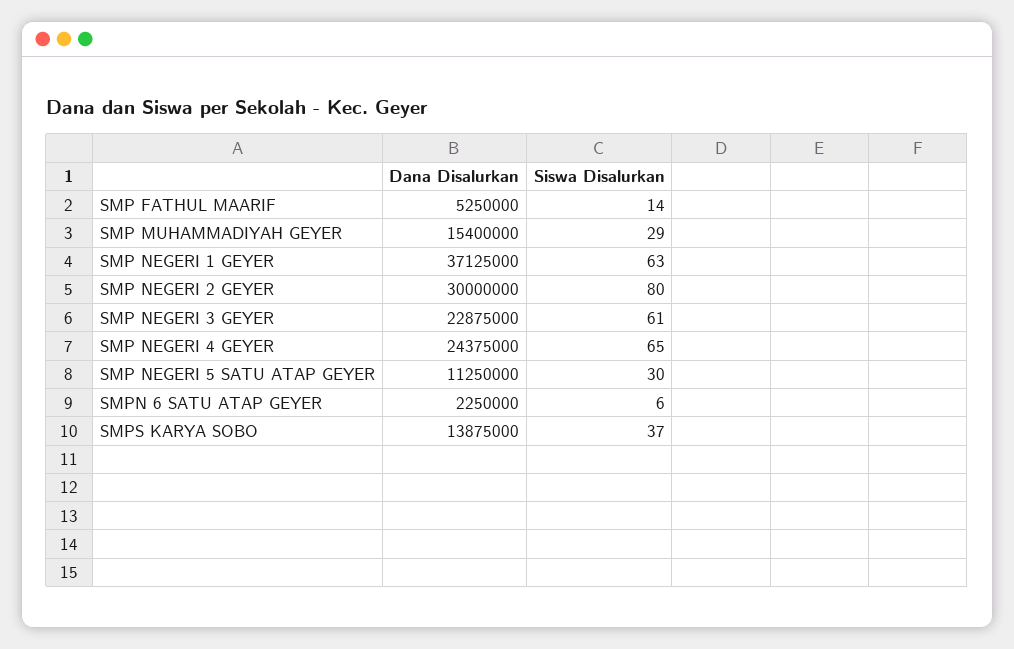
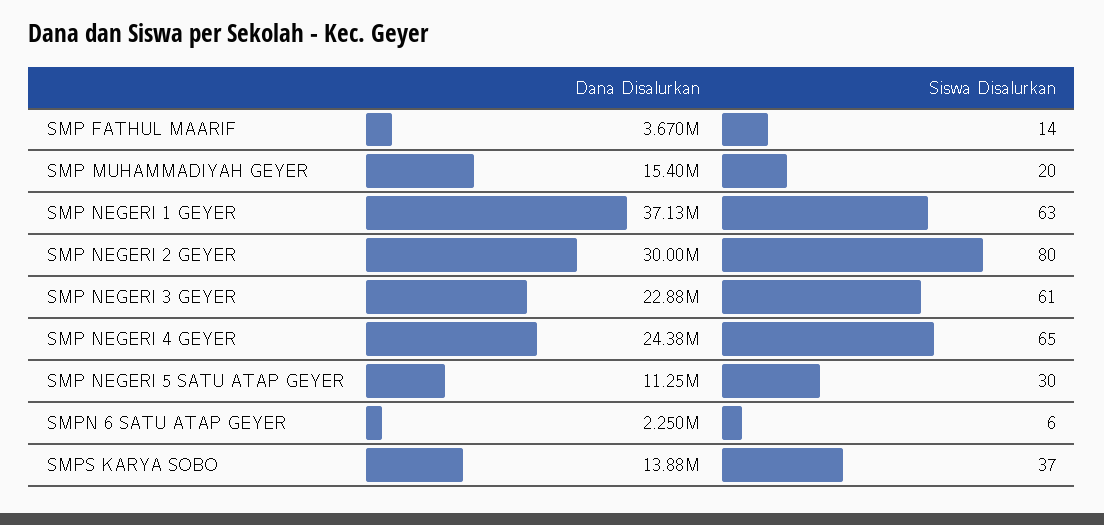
  {
    "Dana Disalurkan": {
-     "SMP FATHUL MAARIF": 5250000,
+     "SMP FATHUL MAARIF": 3670000,
      "SMP MUHAMMADIYAH GEYER": 15400000,
      "SMP NEGERI 1 GEYER": 37125000,
      "SMP NEGERI 2 GEYER": 30000000,
      "SMP NEGERI 3 GEYER": 22875000,
      "SMP NEGERI 4 GEYER": 24375000,
      "SMP NEGERI 5 SATU ATAP GEYER": 11250000,
      "SMPN 6 SATU ATAP GEYER": 2250000,
      "SMPS KARYA SOBO": 13875000
    },
    "Siswa Disalurkan": {
      "SMP FATHUL MAARIF": 14,
-     "SMP MUHAMMADIYAH GEYER": 29,
+     "SMP MUHAMMADIYAH GEYER": 20,
      "SMP NEGERI 1 GEYER": 63,
      "SMP NEGERI 2 GEYER": 80,
      "SMP NEGERI 3 GEYER": 61,
      "SMP NEGERI 4 GEYER": 65,
      "SMP NEGERI 5 SATU ATAP GEYER": 30,
      "SMPN 6 SATU ATAP GEYER": 6,
      "SMPS KARYA SOBO": 37
    }
  }

